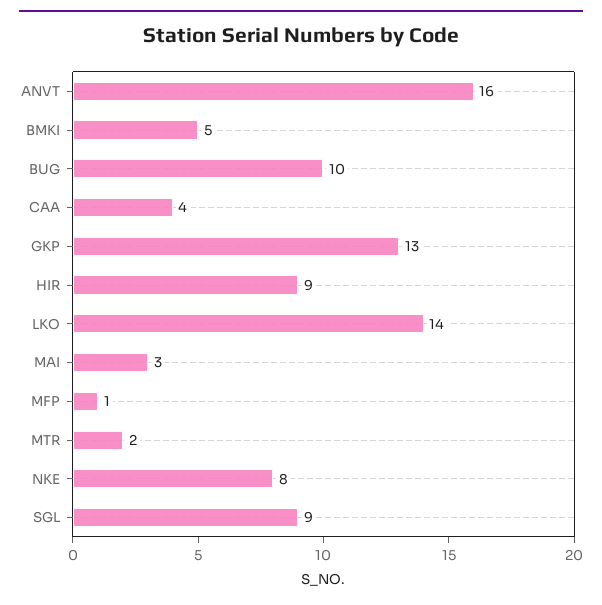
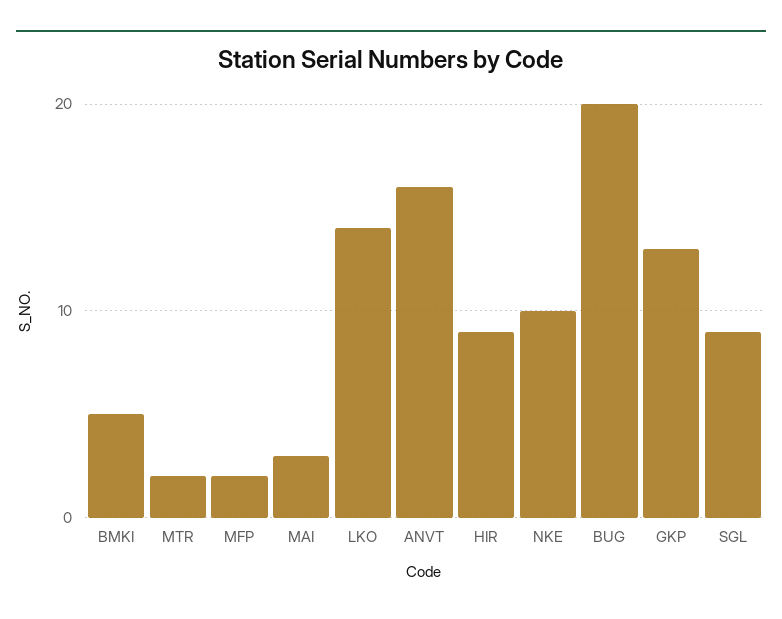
  {
    "ANVT": 16,
    "BMKI": 5,
-   "BUG": 10,
+   "BUG": 20,
-   "CAA": 4,
    "GKP": 13,
    "HIR": 9,
    "LKO": 14,
    "MAI": 3,
-   "MFP": 1,
+   "MFP": 2,
    "MTR": 2,
-   "NKE": 8,
+   "NKE": 10,
    "SGL": 9
  }

